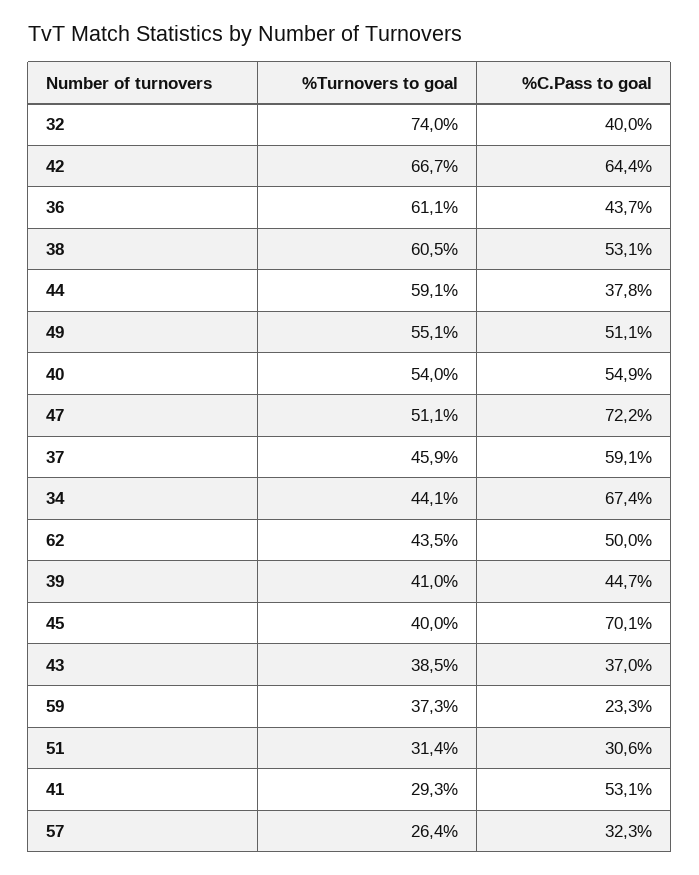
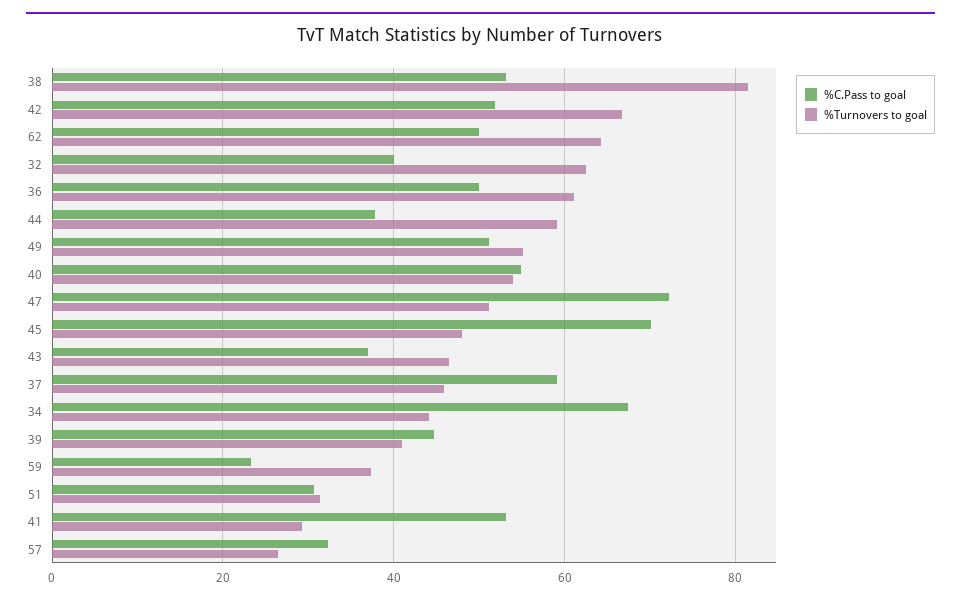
  {
    "%Turnovers to goal": {
-     "32": 74,
+     "32": 62,
      "42": 66.7,
      "36": 61.1,
-     "38": 60.5,
+     "38": 82,
      "44": 59.1,
      "49": 55.1,
      "40": 54,
      "47": 51.1,
      "37": 45.9,
      "34": 44.1,
-     "62": 43.5,
+     "62": 64,
      "39": 41,
-     "45": 40,
+     "45": 48,
-     "43": 38.5,
+     "43": 46,
      "59": 37.3,
      "51": 31.4,
      "41": 29.3,
      "57": 26.4
    },
    "%C.Pass to goal": {
      "32": 40,
-     "42": 64.4,
+     "42": 52,
-     "36": 43.7,
+     "36": 50,
      "38": 53.1,
      "44": 37.8,
      "49": 51.1,
      "40": 54.9,
      "47": 72.2,
      "37": 59.1,
      "34": 67.4,
      "62": 50,
      "39": 44.7,
      "45": 70.1,
      "43": 37,
      "59": 23.3,
      "51": 30.6,
      "41": 53.1,
      "57": 32.3
    }
  }

